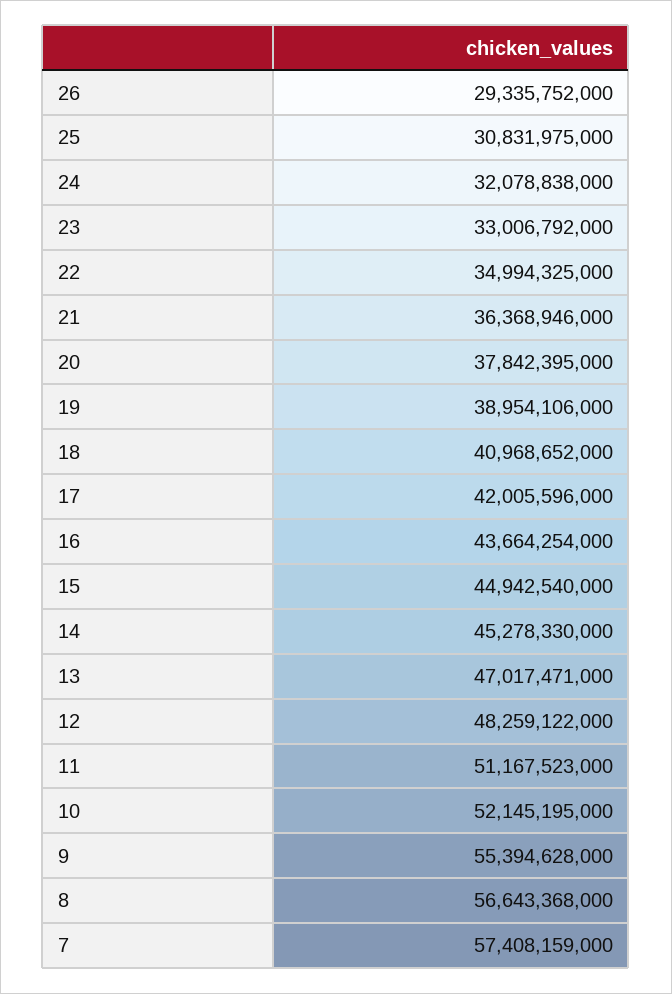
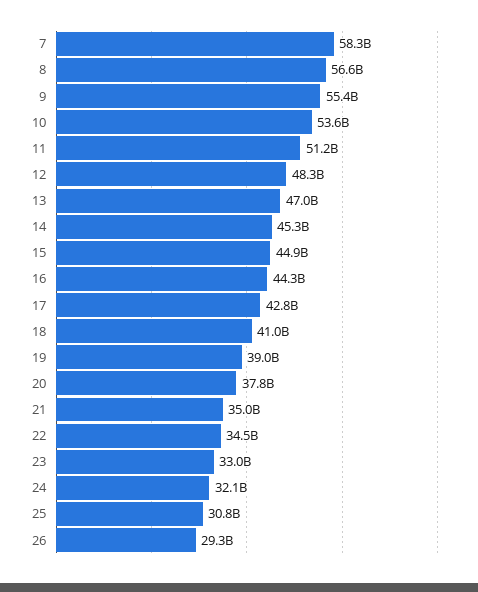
  {
    "26": 29335752000,
    "25": 30831975000,
    "24": 32078838000,
    "23": 33006792000,
-   "22": 34994325000,
+   "22": 34500000000,
-   "21": 36368946000,
+   "21": 35000000000,
    "20": 37842395000,
    "19": 38954106000,
    "18": 40968652000,
-   "17": 42005596000,
+   "17": 42800000000,
-   "16": 43664254000,
+   "16": 44300000000,
    "15": 44942540000,
    "14": 45278330000,
    "13": 47017471000,
    "12": 48259122000,
    "11": 51167523000,
-   "10": 52145195000,
+   "10": 53600000000,
    "9": 55394628000,
    "8": 56643368000,
-   "7": 57408159000
+   "7": 58300000000
  }

